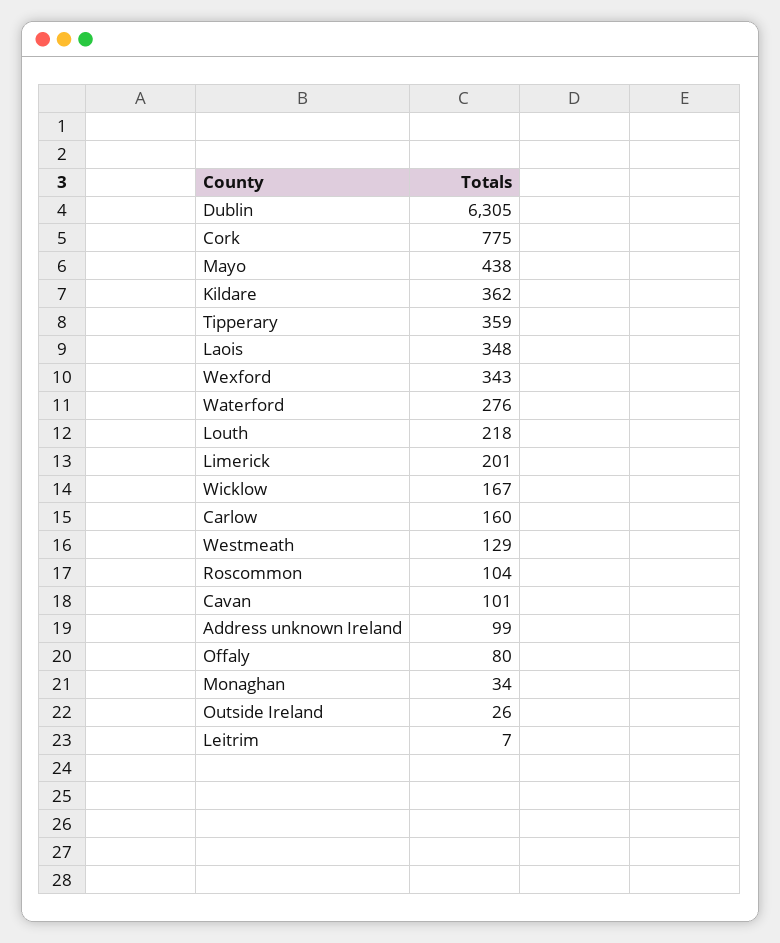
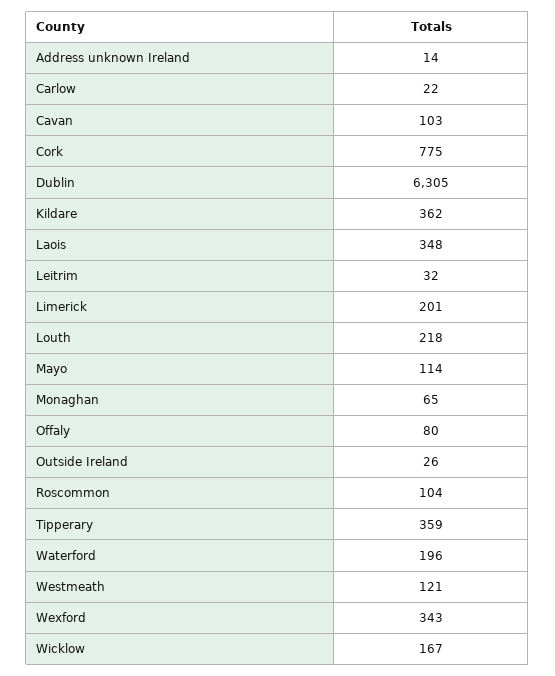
  {
    "Dublin": 6305,
    "Cork": 775,
-   "Mayo": 438,
+   "Mayo": 114,
    "Kildare": 362,
    "Tipperary": 359,
    "Laois": 348,
    "Wexford": 343,
-   "Waterford": 276,
+   "Waterford": 196,
    "Louth": 218,
    "Limerick": 201,
    "Wicklow": 167,
-   "Carlow": 160,
+   "Carlow": 22,
-   "Westmeath": 129,
+   "Westmeath": 121,
    "Roscommon": 104,
-   "Cavan": 101,
+   "Cavan": 103,
-   "Address unknown Ireland": 99,
+   "Address unknown Ireland": 14,
    "Offaly": 80,
-   "Monaghan": 34,
+   "Monaghan": 65,
    "Outside Ireland": 26,
-   "Leitrim": 7
+   "Leitrim": 32
  }

